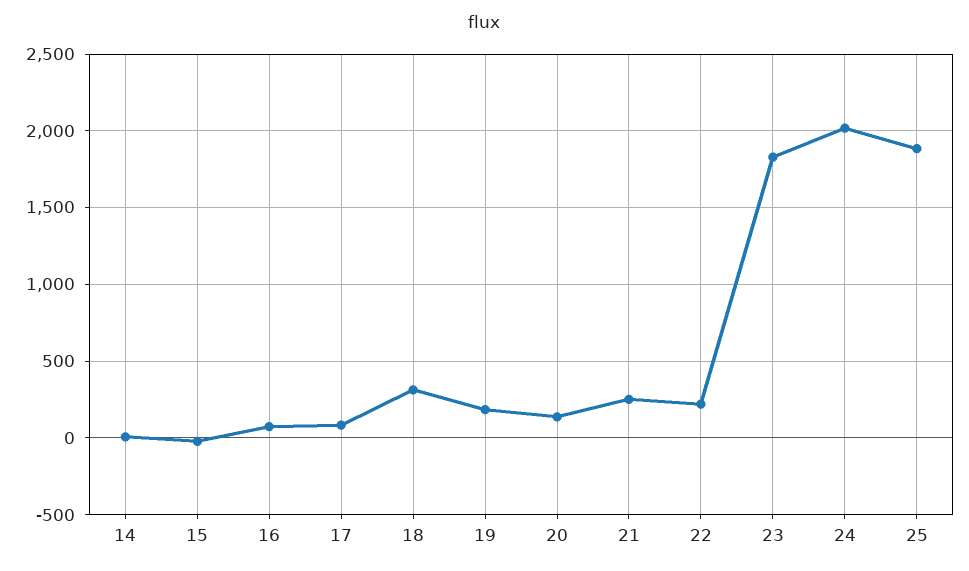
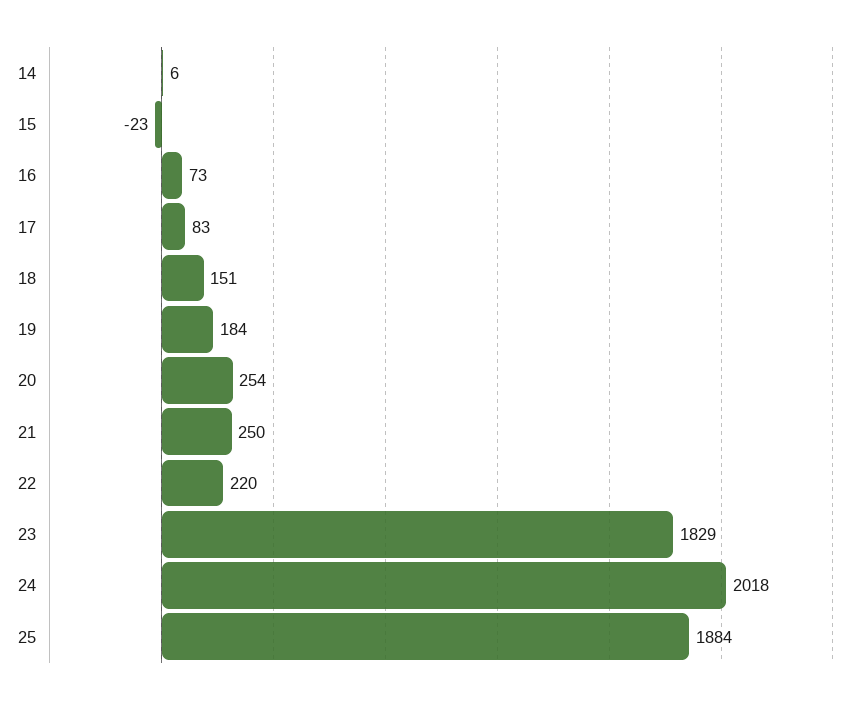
  {
    "14": 6,
    "15": -23,
    "16": 73,
    "17": 83,
-   "18": 300,
+   "18": 151,
    "19": 184,
-   "20": 150,
+   "20": 254,
    "21": 250,
    "22": 220,
    "23": 1829,
    "24": 2018,
    "25": 1884
  }

